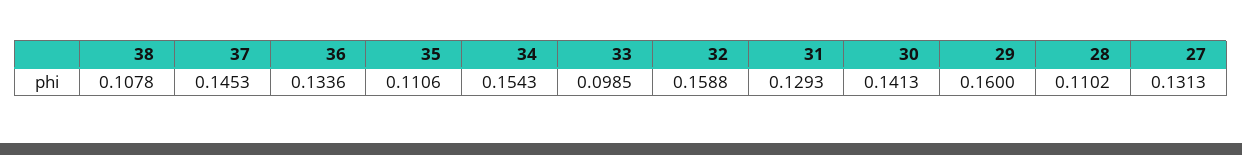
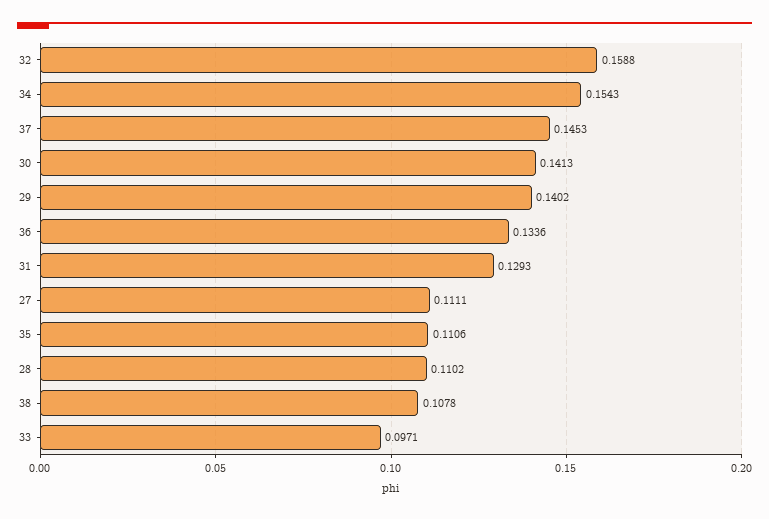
  {
    "38": 0.1078,
    "37": 0.1453,
    "36": 0.1336,
    "35": 0.1106,
    "34": 0.1543,
-   "33": 0.0985,
+   "33": 0.0971,
    "32": 0.1588,
    "31": 0.1293,
    "30": 0.1413,
-   "29": 0.16,
+   "29": 0.1402,
    "28": 0.1102,
-   "27": 0.1313
+   "27": 0.1111
  }

